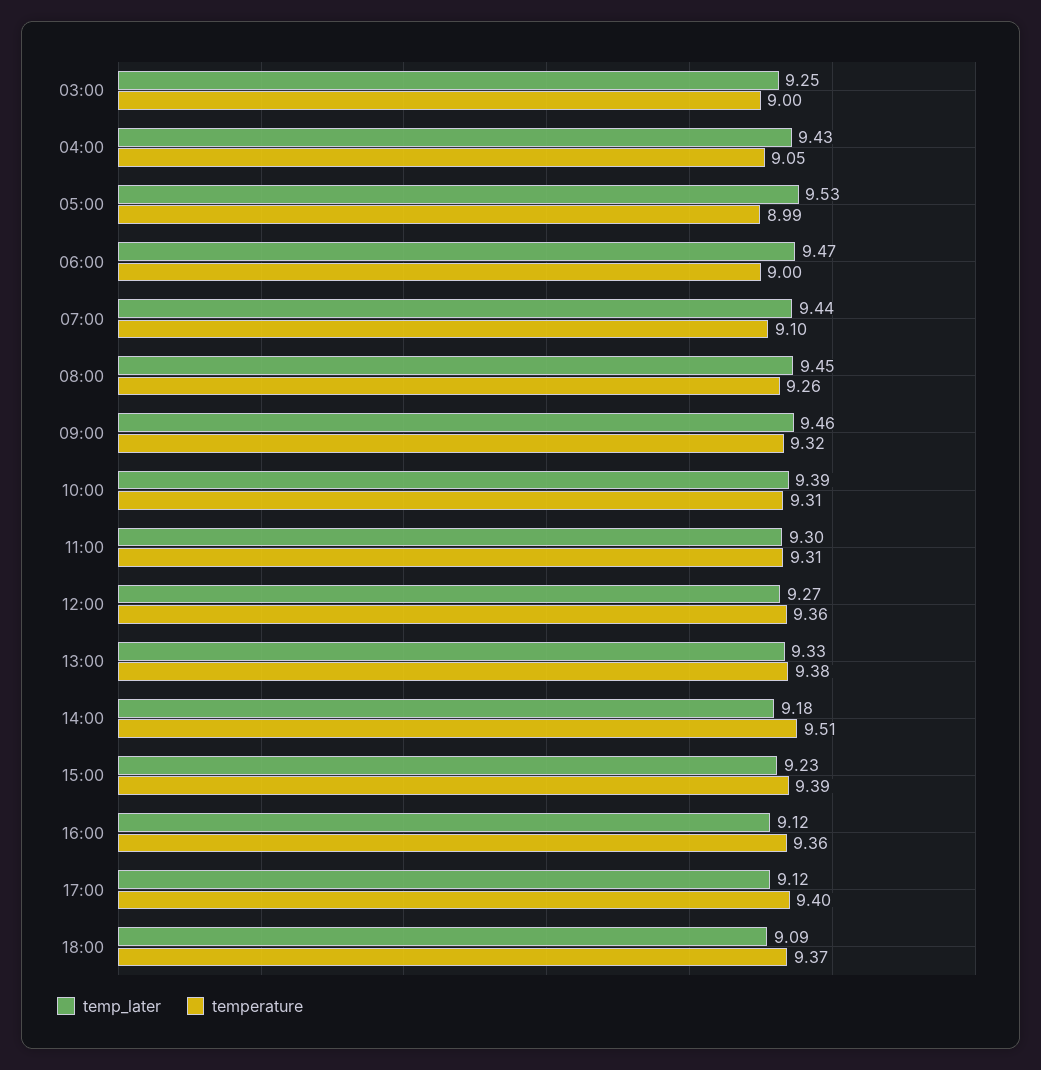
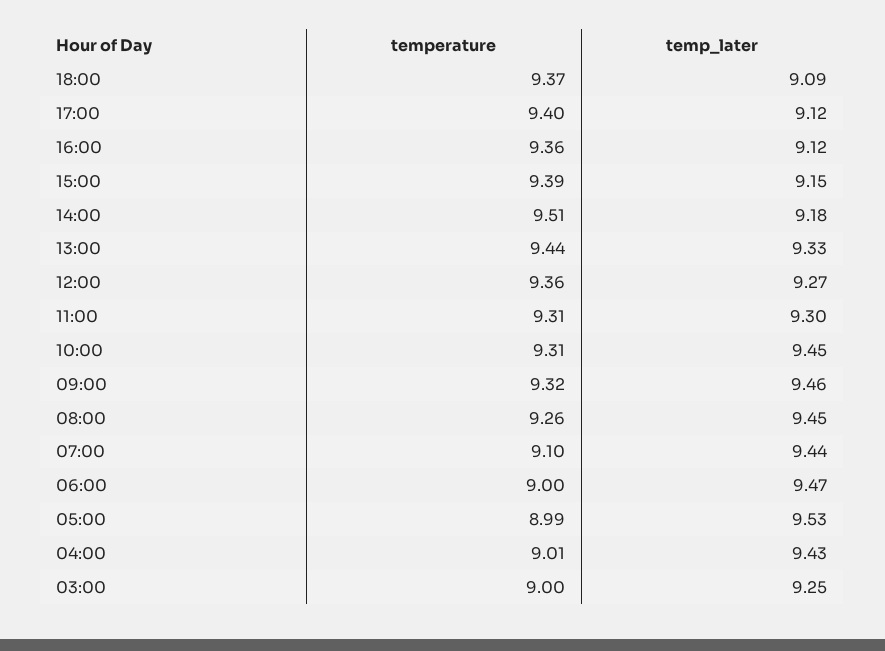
  {
    "temp_later": {
      "03:00": 9.25,
      "04:00": 9.43,
      "05:00": 9.53,
      "06:00": 9.47,
      "07:00": 9.44,
      "08:00": 9.45,
      "09:00": 9.46,
-     "10:00": 9.39,
+     "10:00": 9.45,
      "11:00": 9.3,
      "12:00": 9.27,
      "13:00": 9.33,
      "14:00": 9.18,
-     "15:00": 9.23,
+     "15:00": 9.15,
      "16:00": 9.12,
      "17:00": 9.12,
      "18:00": 9.09
    },
    "temperature": {
      "03:00": 9,
-     "04:00": 9.05,
+     "04:00": 9.01,
      "05:00": 8.99,
      "06:00": 9,
      "07:00": 9.1,
      "08:00": 9.26,
      "09:00": 9.32,
      "10:00": 9.31,
      "11:00": 9.31,
      "12:00": 9.36,
-     "13:00": 9.38,
+     "13:00": 9.44,
      "14:00": 9.51,
      "15:00": 9.39,
      "16:00": 9.36,
      "17:00": 9.4,
      "18:00": 9.37
    }
  }

